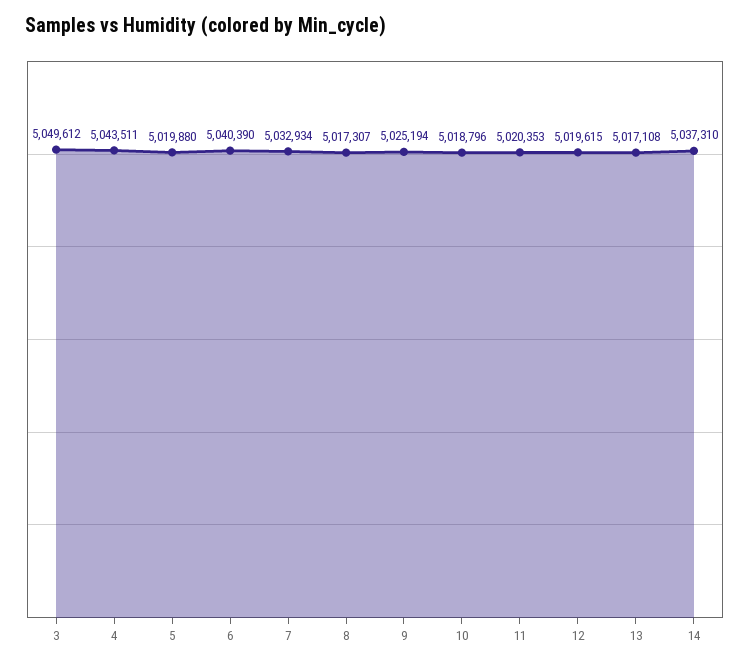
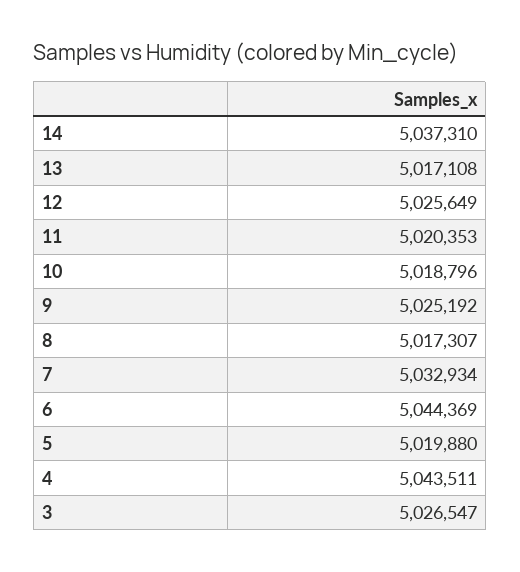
  {
-   "3": 5049612,
+   "3": 5026547,
    "4": 5043511,
    "5": 5019880,
-   "6": 5040390,
+   "6": 5044369,
    "7": 5032934,
    "8": 5017307,
-   "9": 5025194,
+   "9": 5025192,
    "10": 5018796,
    "11": 5020353,
-   "12": 5019615,
+   "12": 5025649,
    "13": 5017108,
    "14": 5037310
  }

